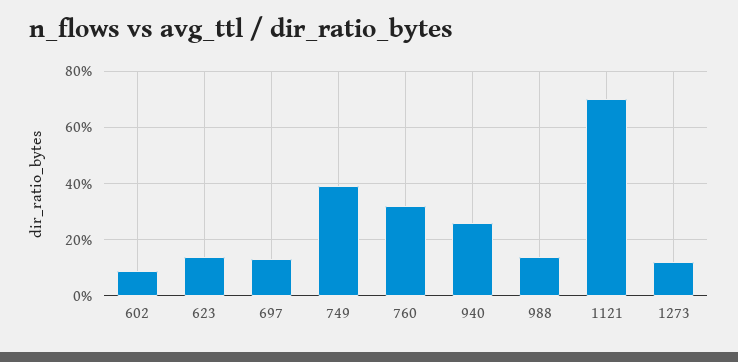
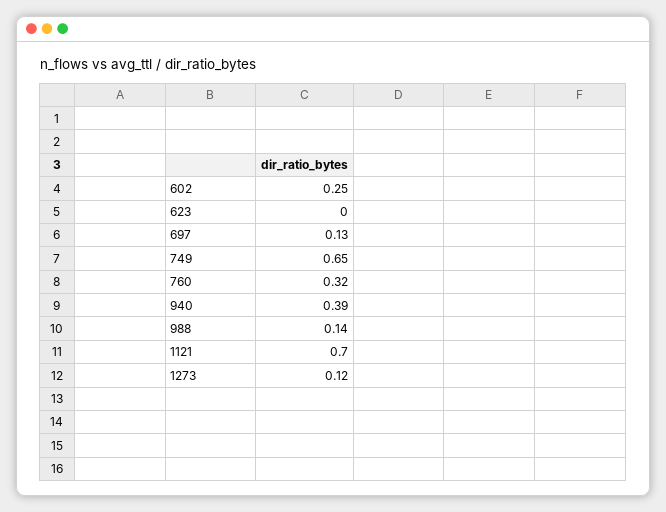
  {
-   "602": 0.1,
+   "602": 0.25,
-   "623": 0.15,
+   "623": 0,
    "697": 0.13,
-   "749": 0.4,
+   "749": 0.65,
    "760": 0.32,
-   "940": 0.25,
+   "940": 0.39,
    "988": 0.14,
    "1121": 0.7,
    "1273": 0.12
  }

